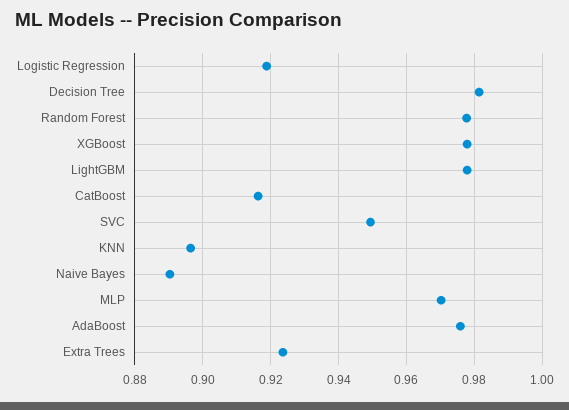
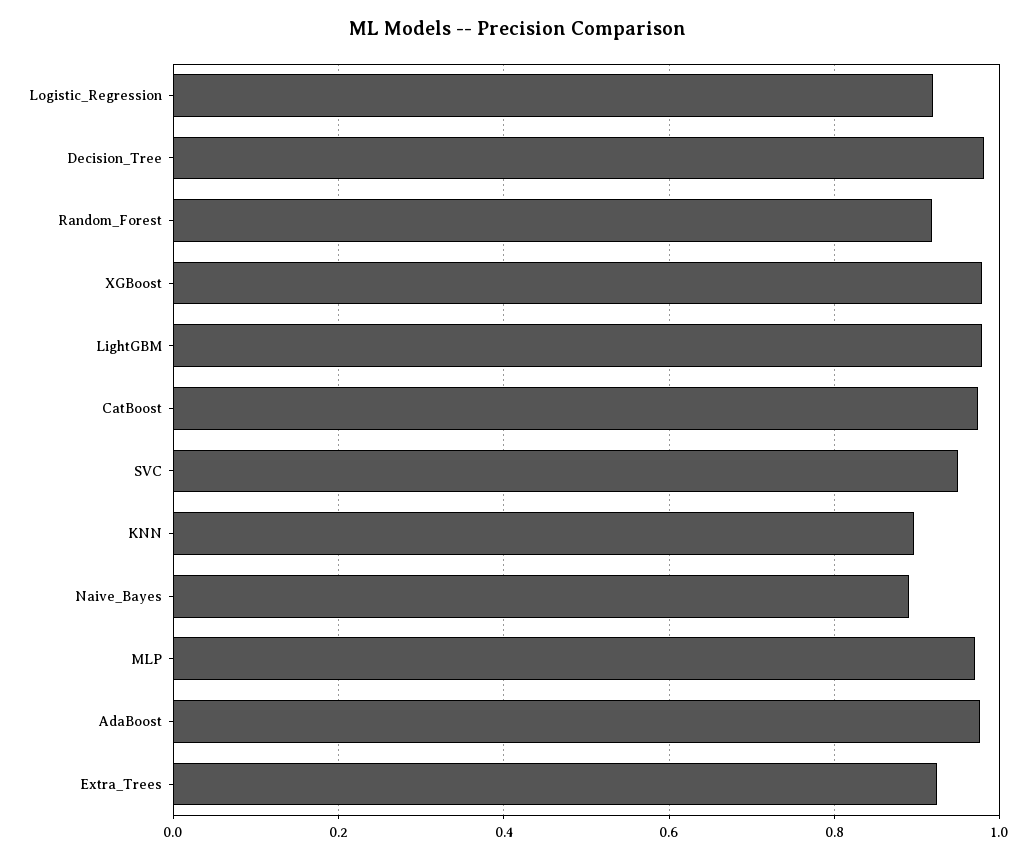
  {
    "Logistic Regression": 0.918,
    "Decision Tree": 0.982,
-   "Random Forest": 0.978,
+   "Random Forest": 0.92,
    "XGBoost": 0.978,
    "LightGBM": 0.978,
-   "CatBoost": 0.916,
+   "CatBoost": 0.98,
    "SVC": 0.95,
    "KNN": 0.896,
    "Naive Bayes": 0.89,
    "MLP": 0.97,
    "AdaBoost": 0.976,
    "Extra Trees": 0.924
  }

